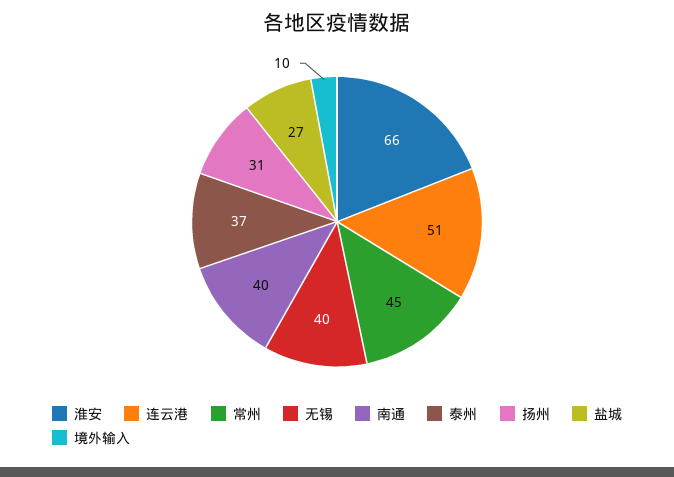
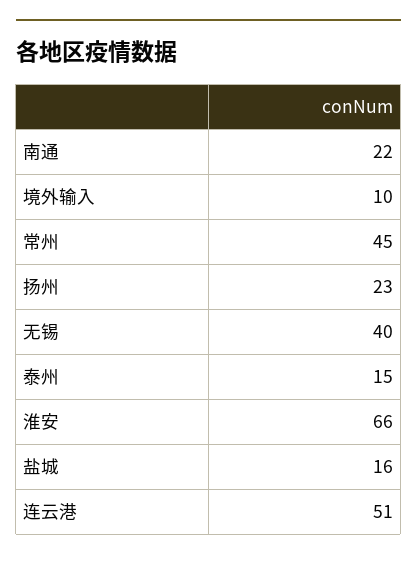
  {
    "淮安": 66,
    "连云港": 51,
    "常州": 45,
    "无锡": 40,
-   "南通": 40,
+   "南通": 22,
-   "泰州": 37,
+   "泰州": 15,
-   "扬州": 31,
+   "扬州": 23,
-   "盐城": 27,
+   "盐城": 16,
    "境外输入": 10
  }

